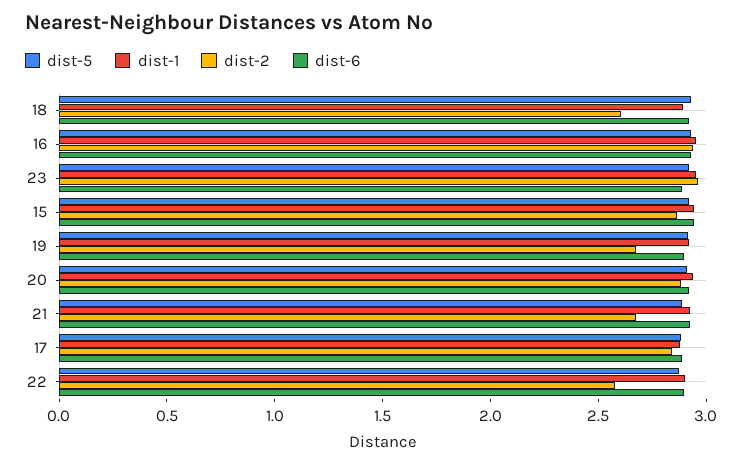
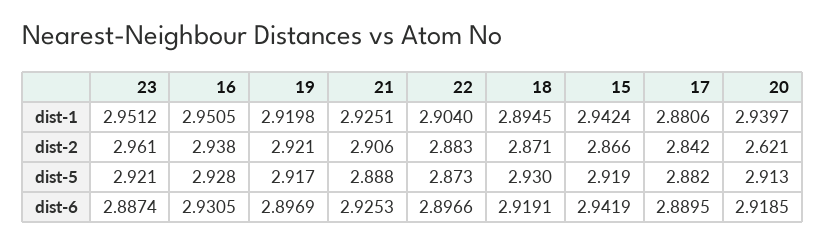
  {
    "dist-5": {
      "18": 2.93,
      "16": 2.928,
      "23": 2.921,
      "15": 2.919,
      "19": 2.917,
      "20": 2.913,
      "21": 2.888,
      "17": 2.882,
      "22": 2.873
    },
    "dist-1": {
      "18": 2.8945,
      "16": 2.9505,
      "23": 2.9512,
      "15": 2.9424,
      "19": 2.9198,
      "20": 2.9397,
      "21": 2.9251,
      "17": 2.8806,
      "22": 2.904
    },
    "dist-2": {
-     "18": 2.6,
+     "18": 2.871,
      "16": 2.938,
      "23": 2.961,
      "15": 2.866,
-     "19": 2.7,
+     "19": 2.921,
-     "20": 2.9,
+     "20": 2.621,
-     "21": 2.7,
+     "21": 2.906,
      "17": 2.842,
-     "22": 2.6
+     "22": 2.883
    },
    "dist-6": {
      "18": 2.9191,
      "16": 2.9305,
      "23": 2.8874,
      "15": 2.9419,
      "19": 2.8969,
      "20": 2.9185,
      "21": 2.9253,
      "17": 2.8895,
      "22": 2.8966
    }
  }

